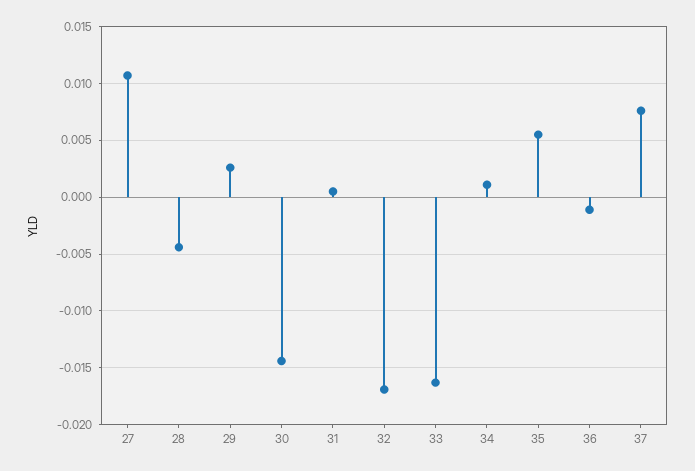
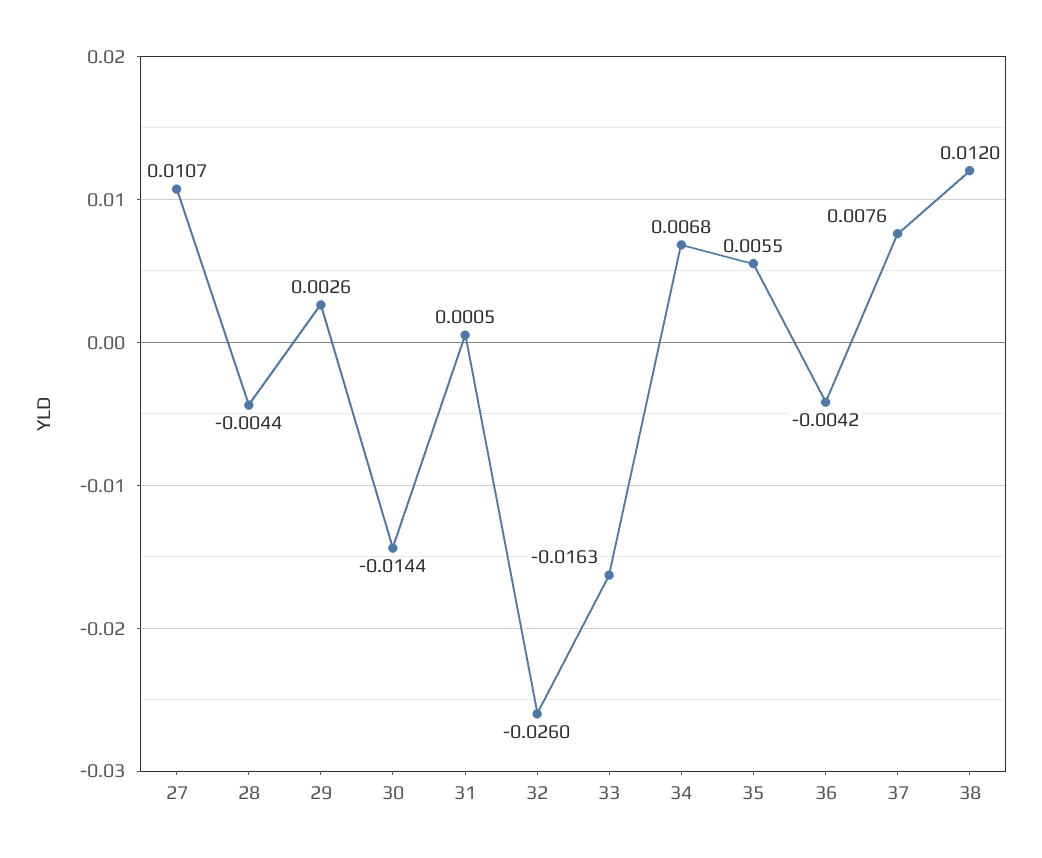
  {
    "27": 0.0107,
    "28": -0.0044,
    "29": 0.0026,
    "30": -0.0144,
    "31": 0.0005,
-   "32": -0.017,
+   "32": -0.026,
    "33": -0.0163,
-   "34": 0.001,
+   "34": 0.0068,
    "35": 0.0055,
-   "36": -0.001,
+   "36": -0.0042,
-   "37": 0.0076
+   "37": 0.0076,
+   "38": 0.012
  }

